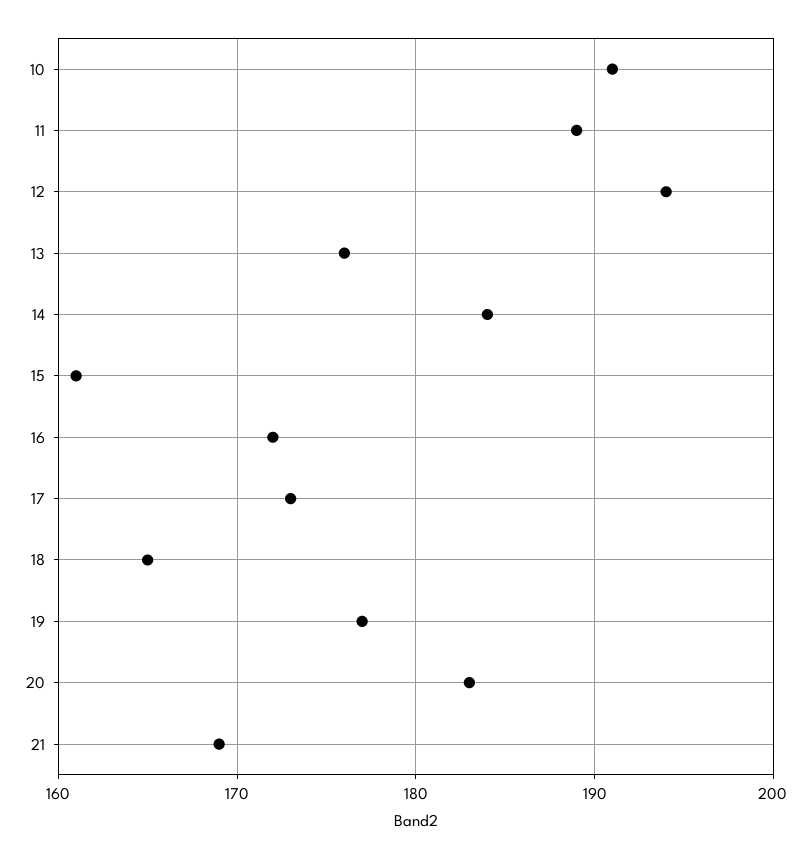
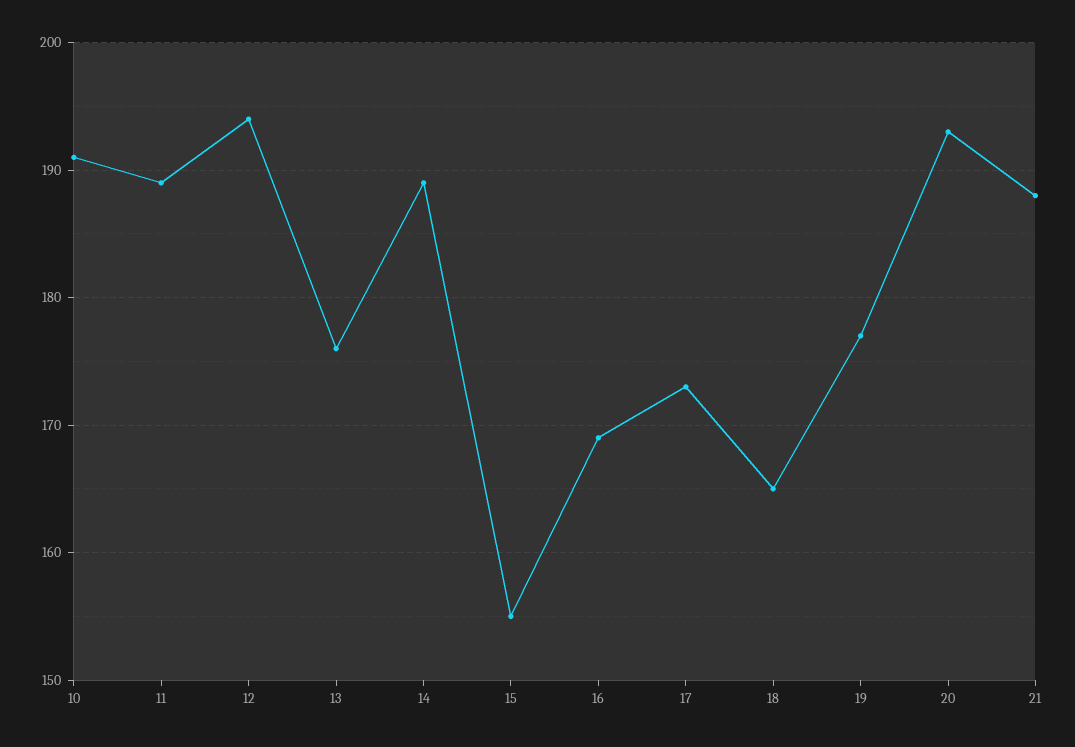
  {
    "10": 191,
    "11": 189,
    "12": 194,
    "13": 176,
-   "14": 184,
+   "14": 189,
-   "15": 161,
+   "15": 155,
-   "16": 172,
+   "16": 169,
    "17": 173,
    "18": 165,
    "19": 177,
-   "20": 183,
+   "20": 193,
-   "21": 169
+   "21": 188
  }

